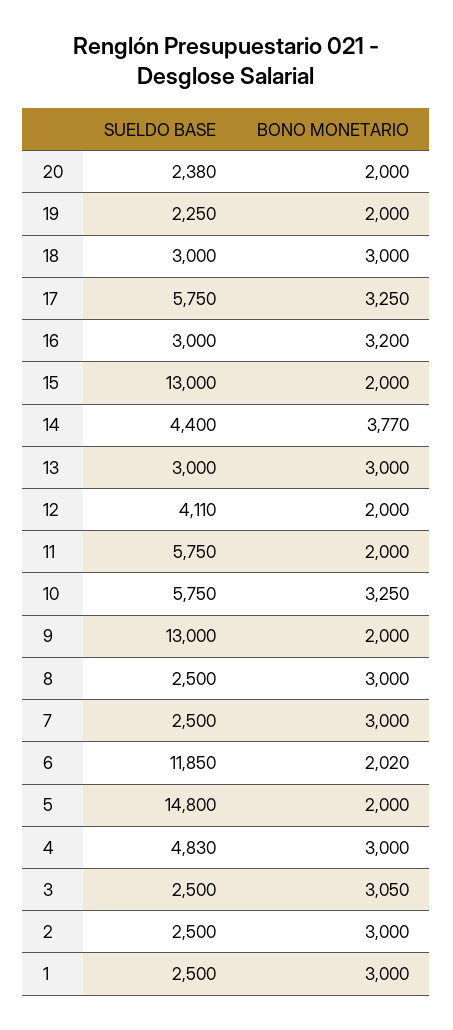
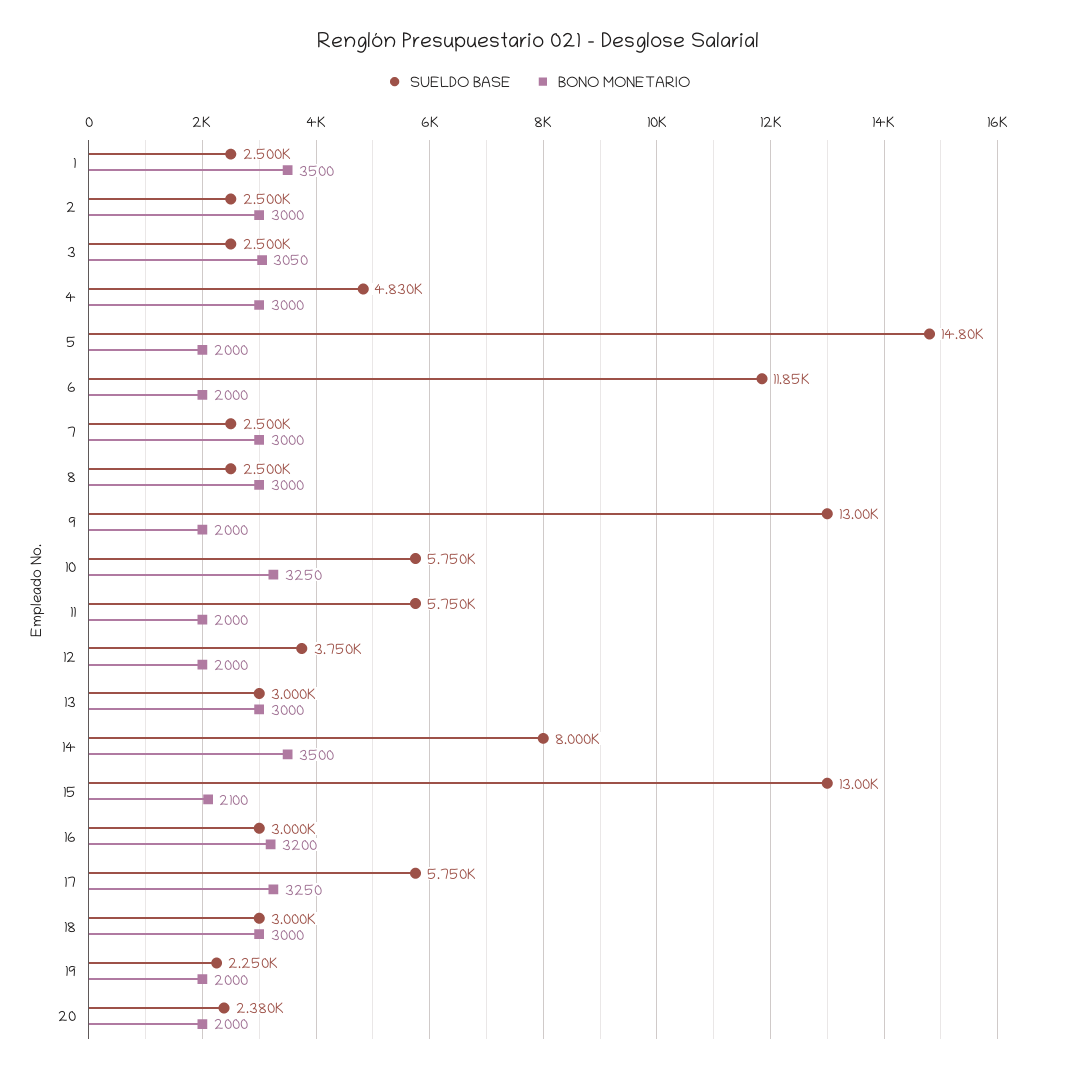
  {
    "SUELDO BASE": {
      "20": 2380,
      "19": 2250,
      "18": 3000,
      "17": 5750,
      "16": 3000,
      "15": 13000,
-     "14": 4400,
+     "14": 8000,
      "13": 3000,
-     "12": 4110,
+     "12": 3750,
      "11": 5750,
      "10": 5750,
      "9": 13000,
      "8": 2500,
      "7": 2500,
      "6": 11850,
      "5": 14800,
      "4": 4830,
      "3": 2500,
      "2": 2500,
      "1": 2500
    },
    "BONO MONETARIO": {
      "20": 2000,
      "19": 2000,
      "18": 3000,
      "17": 3250,
      "16": 3200,
-     "15": 2000,
+     "15": 2100,
-     "14": 3770,
+     "14": 3500,
      "13": 3000,
      "12": 2000,
      "11": 2000,
      "10": 3250,
      "9": 2000,
      "8": 3000,
      "7": 3000,
-     "6": 2020,
+     "6": 2000,
      "5": 2000,
      "4": 3000,
      "3": 3050,
      "2": 3000,
-     "1": 3000
+     "1": 3500
    }
  }

